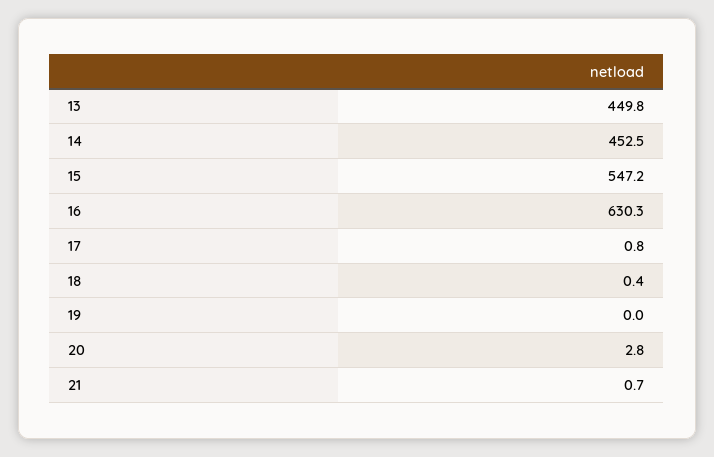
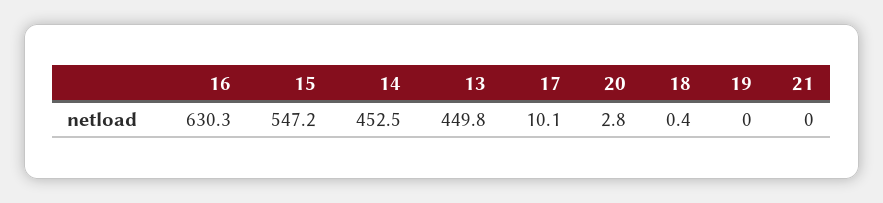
  {
    "13": 449.8,
    "14": 452.5,
    "15": 547.2,
    "16": 630.3,
-   "17": 0.8,
+   "17": 10.1,
    "18": 0.4,
    "19": 0,
    "20": 2.8,
-   "21": 0.7
+   "21": 0
  }

